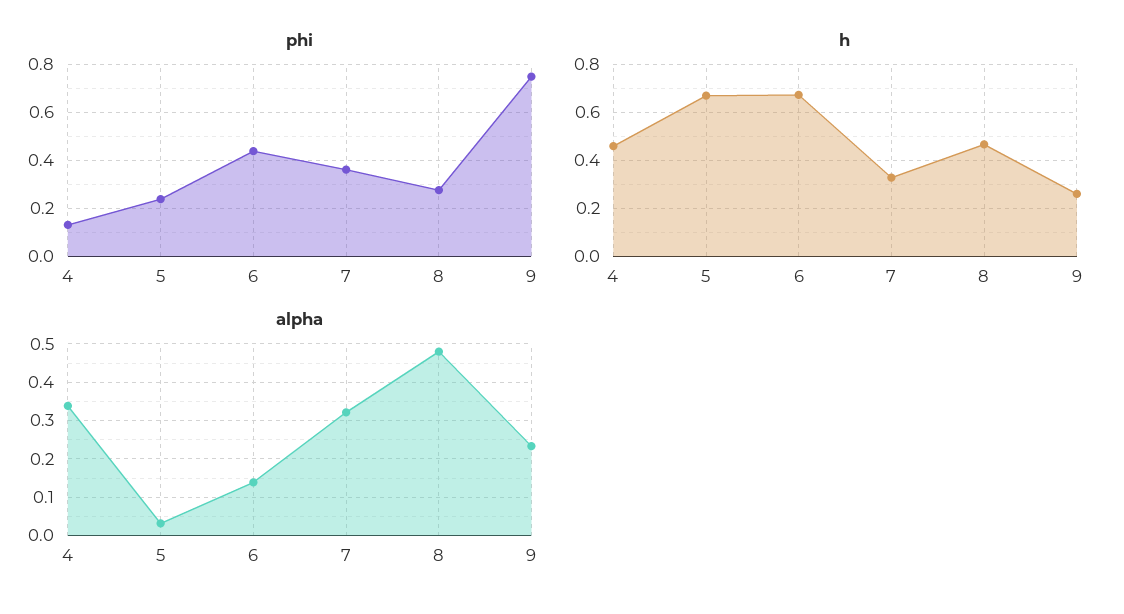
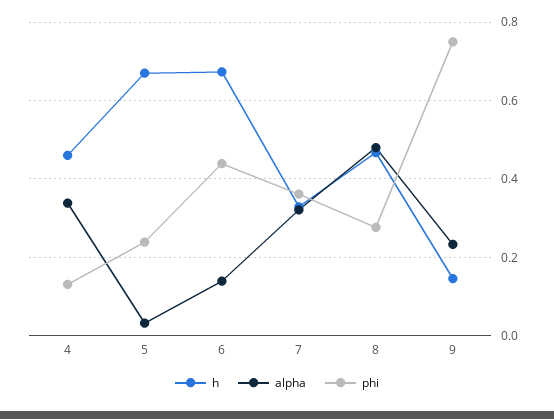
  {
    "phi": {
      "4": 0.14,
      "5": 0.24,
      "6": 0.44,
      "7": 0.36,
      "8": 0.28,
      "9": 0.74
    },
    "h": {
      "4": 0.46,
      "5": 0.68,
      "6": 0.68,
      "7": 0.32,
      "8": 0.46,
-     "9": 0.25
+     "9": 0.14
    },
    "alpha": {
      "4": 0.34,
      "5": 0.04,
      "6": 0.14,
      "7": 0.32,
      "8": 0.48,
      "9": 0.24
    }
  }

